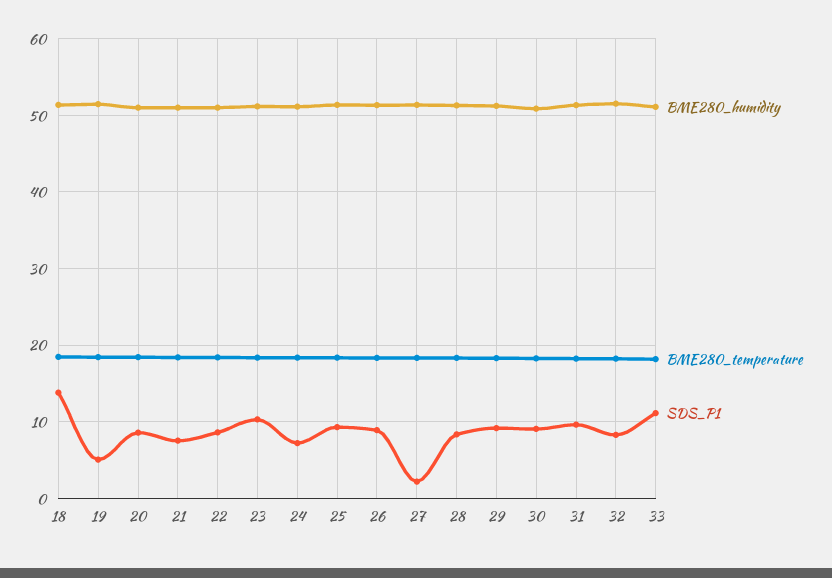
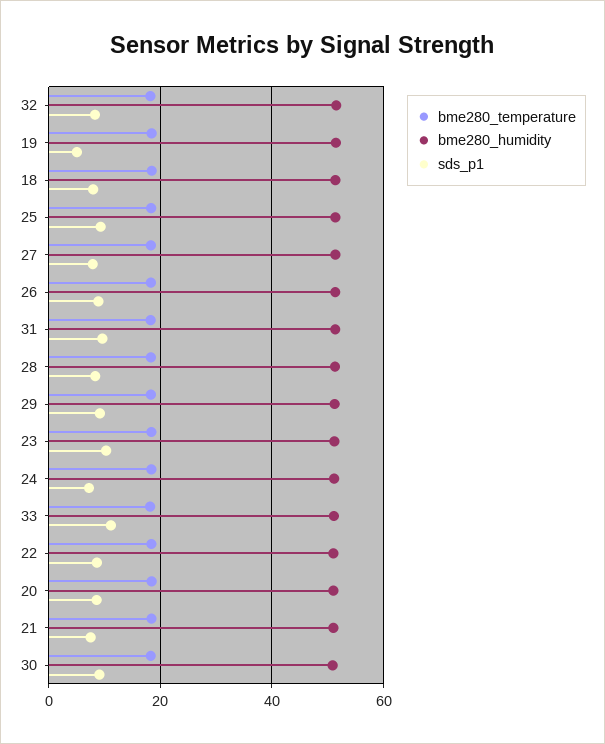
  {
    "BME280_humidity": {
      "18": 51,
      "19": 51,
      "20": 51,
      "21": 51,
      "22": 51,
      "23": 51,
      "24": 51,
      "25": 51,
      "26": 51,
      "27": 51,
      "28": 51,
      "29": 51,
      "30": 51,
      "31": 51,
      "32": 52,
      "33": 51
    },
    "BME280_temperature": {
      "18": 18,
      "19": 18,
      "20": 18,
      "21": 18,
      "22": 18,
      "23": 18,
      "24": 18,
      "25": 18,
      "26": 18,
      "27": 18,
      "28": 18,
      "29": 18,
      "30": 18,
      "31": 18,
      "32": 18,
      "33": 18
    },
    "SDS_P1": {
-     "18": 14,
+     "18": 8,
      "19": 5,
      "20": 9,
      "21": 8,
      "22": 9,
      "23": 10,
      "24": 7,
      "25": 9,
      "26": 9,
-     "27": 2,
+     "27": 8,
      "28": 8,
      "29": 9,
      "30": 9,
      "31": 10,
      "32": 8,
      "33": 11
    }
  }

